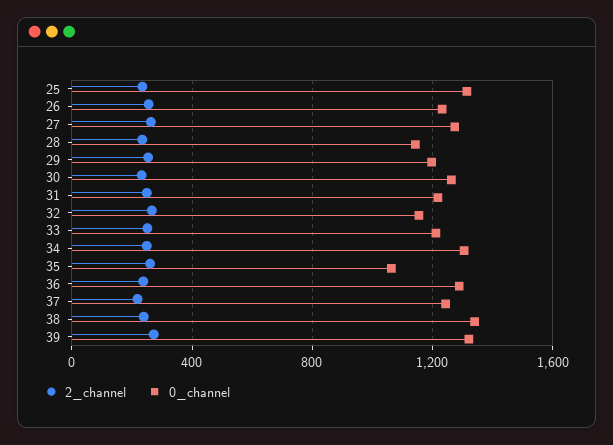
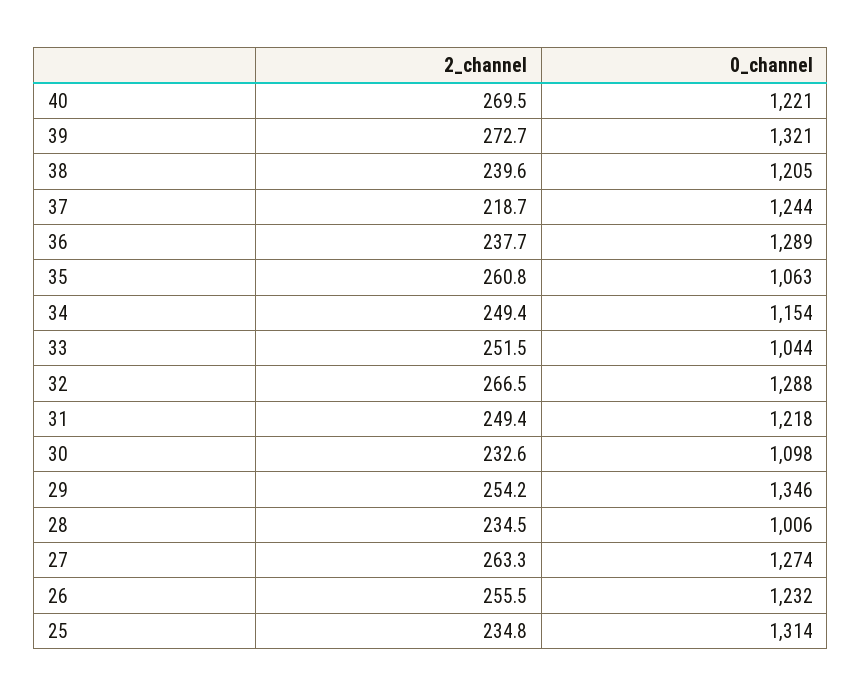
  {
    "2_channel": {
      "25": 234.8,
      "26": 255.5,
      "27": 263.3,
      "28": 234.5,
      "29": 254.2,
      "30": 232.6,
      "31": 249.4,
      "32": 266.5,
      "33": 251.5,
      "34": 249.4,
      "35": 260.8,
      "36": 237.7,
      "37": 218.7,
      "38": 239.6,
-     "39": 272.7
+     "39": 272.7,
+     "40": 269.5
    },
    "0_channel": {
      "25": 1314,
      "26": 1232,
      "27": 1274,
-     "28": 1150,
+     "28": 1006,
-     "29": 1200,
+     "29": 1346,
-     "30": 1250,
+     "30": 1098,
      "31": 1218,
-     "32": 1150,
+     "32": 1288,
-     "33": 1200,
+     "33": 1044,
-     "34": 1300,
+     "34": 1154,
      "35": 1063,
      "36": 1289,
      "37": 1244,
-     "38": 1350,
+     "38": 1205,
-     "39": 1321
+     "39": 1321,
+     "40": 1221
    }
  }

